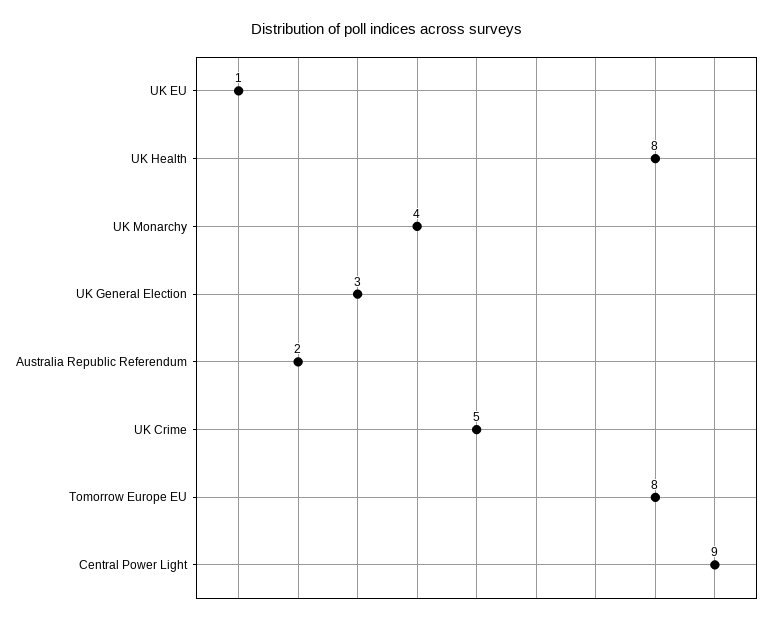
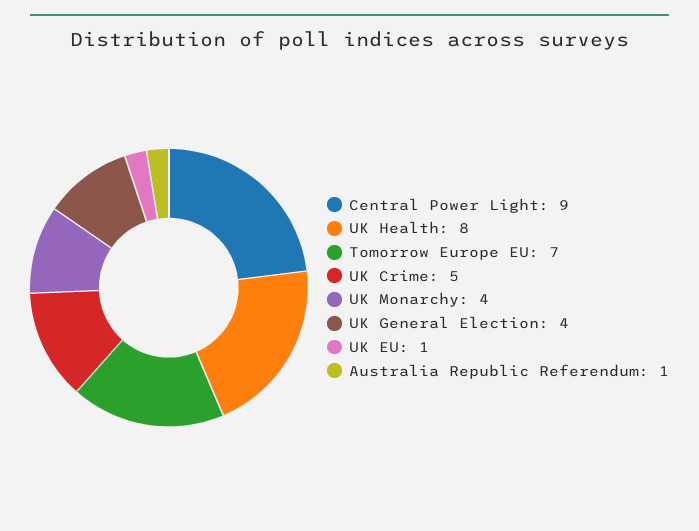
  {
    "UK EU": 1,
    "UK Health": 8,
    "UK Monarchy": 4,
-   "UK General Election": 3,
+   "UK General Election": 4,
-   "Australia Republic Referendum": 2,
+   "Australia Republic Referendum": 1,
    "UK Crime": 5,
-   "Tomorrow Europe EU": 8,
+   "Tomorrow Europe EU": 7,
    "Central Power Light": 9
  }

